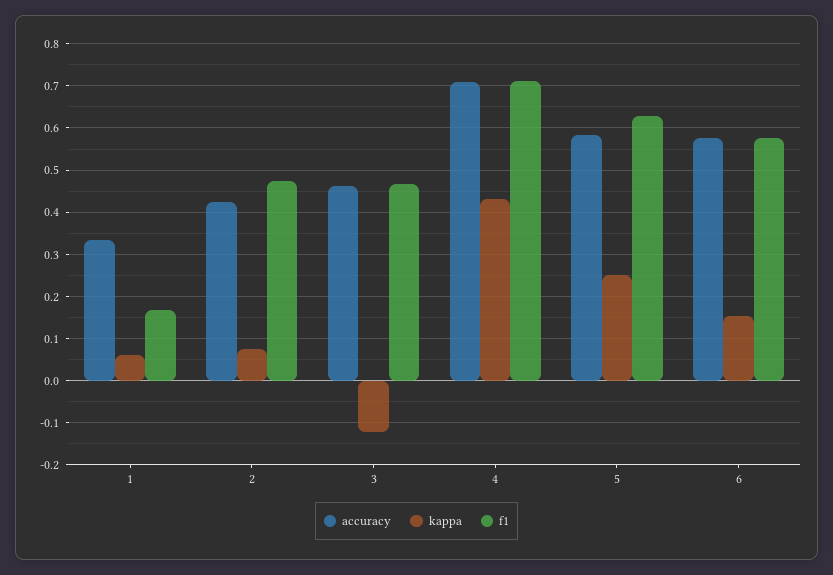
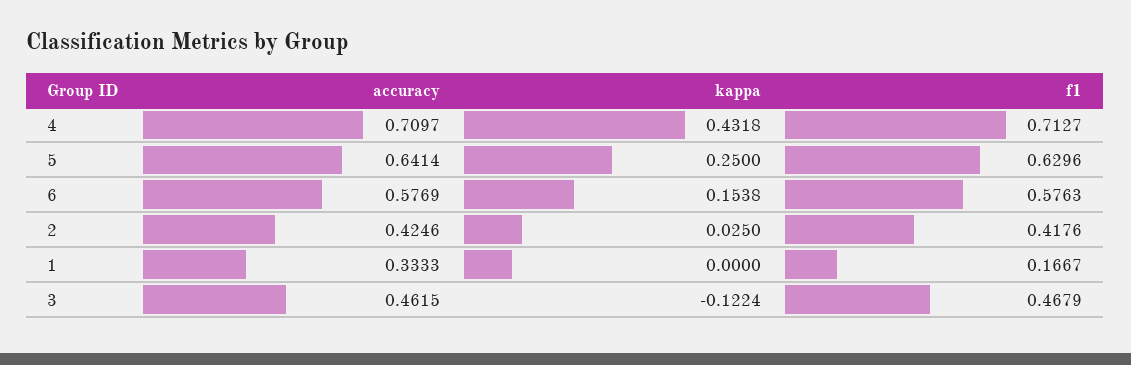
  {
    "accuracy": {
      "1": 0.3333,
      "2": 0.4246,
      "3": 0.4615,
      "4": 0.7097,
-     "5": 0.58,
+     "5": 0.6414,
      "6": 0.5769
    },
    "kappa": {
-     "1": 0.06,
+     "1": 0,
-     "2": 0.08,
+     "2": 0.025,
      "3": -0.1224,
      "4": 0.4318,
      "5": 0.25,
      "6": 0.1538
    },
    "f1": {
      "1": 0.1667,
-     "2": 0.48,
+     "2": 0.4176,
      "3": 0.4679,
      "4": 0.7127,
      "5": 0.6296,
      "6": 0.5763
    }
  }

